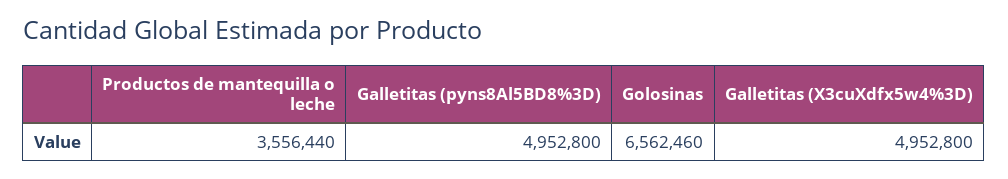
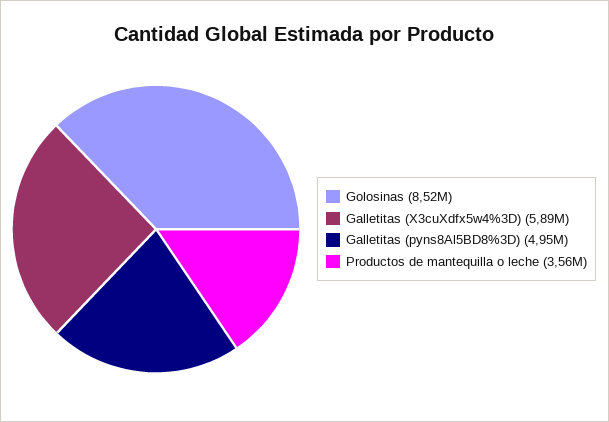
  {
    "Productos de mantequilla o leche": 3556440,
    "Galletitas (pyns8Al5BD8%3D)": 4952800,
-   "Golosinas": 6562460,
+   "Golosinas": 8520000,
-   "Galletitas (X3cuXdfx5w4%3D)": 4952800
+   "Galletitas (X3cuXdfx5w4%3D)": 5890000
  }

